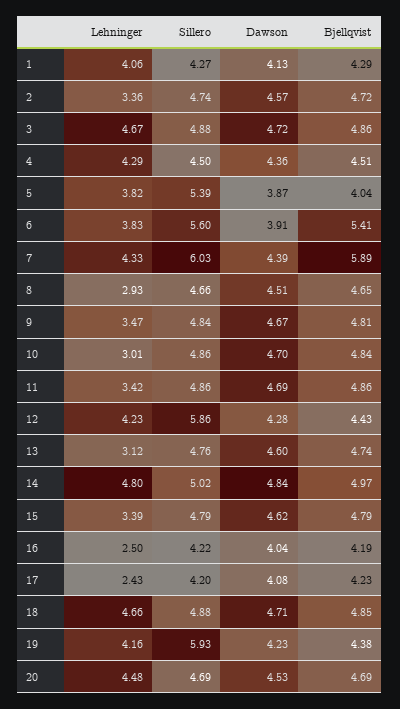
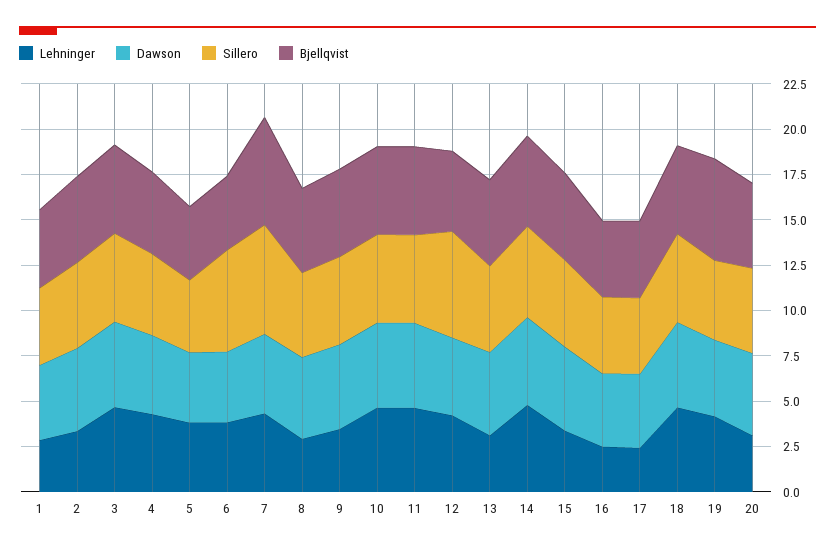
  {
    "Lehninger": {
-     "1": 4.06,
+     "1": 3,
      "2": 3.36,
      "3": 4.67,
      "4": 4.29,
      "5": 3.82,
      "6": 3.83,
      "7": 4.33,
      "8": 2.93,
      "9": 3.47,
-     "10": 3.01,
+     "10": 4.5,
-     "11": 3.42,
+     "11": 4.5,
      "12": 4.23,
      "13": 3.12,
      "14": 4.8,
      "15": 3.39,
      "16": 2.5,
      "17": 2.43,
      "18": 4.66,
      "19": 4.16,
-     "20": 4.48
+     "20": 3
    },
    "Sillero": {
      "1": 4.27,
      "2": 4.74,
      "3": 4.88,
      "4": 4.5,
-     "5": 5.39,
+     "5": 4,
      "6": 5.6,
      "7": 6.03,
      "8": 4.66,
      "9": 4.84,
      "10": 4.86,
      "11": 4.86,
      "12": 5.86,
      "13": 4.76,
      "14": 5.02,
      "15": 4.79,
      "16": 4.22,
      "17": 4.2,
      "18": 4.88,
-     "19": 5.93,
+     "19": 4.5,
      "20": 4.69
    },
    "Dawson": {
      "1": 4.13,
      "2": 4.57,
      "3": 4.72,
      "4": 4.36,
      "5": 3.87,
      "6": 3.91,
      "7": 4.39,
      "8": 4.51,
      "9": 4.67,
      "10": 4.7,
      "11": 4.69,
      "12": 4.28,
      "13": 4.6,
      "14": 4.84,
      "15": 4.62,
      "16": 4.04,
      "17": 4.08,
      "18": 4.71,
      "19": 4.23,
      "20": 4.53
    },
    "Bjellqvist": {
      "1": 4.29,
      "2": 4.72,
      "3": 4.86,
      "4": 4.51,
      "5": 4.04,
-     "6": 5.41,
+     "6": 4,
      "7": 5.89,
      "8": 4.65,
      "9": 4.81,
      "10": 4.84,
      "11": 4.86,
      "12": 4.43,
      "13": 4.74,
      "14": 4.97,
      "15": 4.79,
      "16": 4.19,
      "17": 4.23,
      "18": 4.85,
-     "19": 4.38,
+     "19": 5.5,
      "20": 4.69
    }
  }

